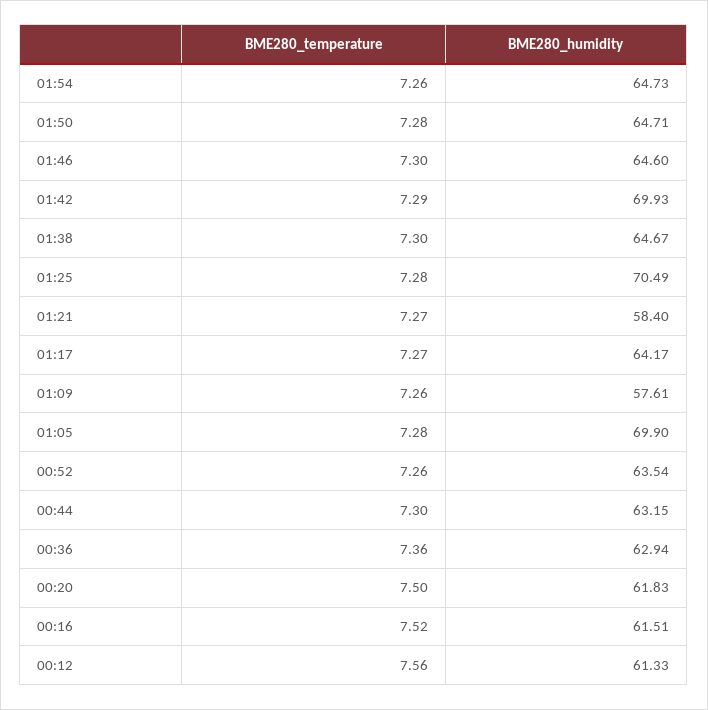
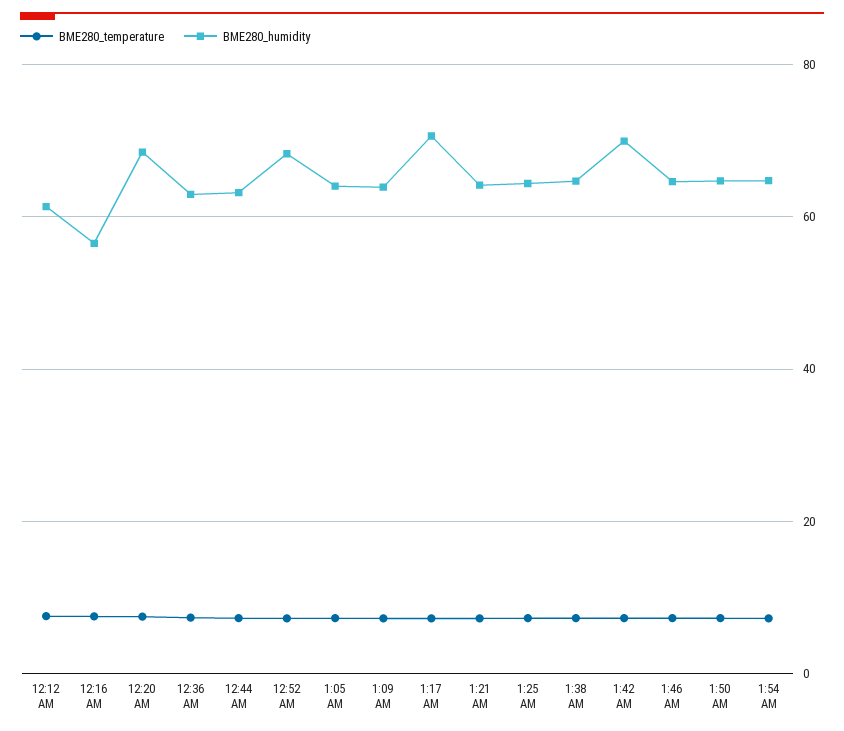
  {
    "BME280_temperature": {
      "01:54": 7.26,
      "01:50": 7.28,
      "01:46": 7.3,
      "01:42": 7.29,
      "01:38": 7.3,
      "01:25": 7.28,
      "01:21": 7.27,
      "01:17": 7.27,
      "01:09": 7.26,
      "01:05": 7.28,
      "00:52": 7.26,
      "00:44": 7.3,
      "00:36": 7.36,
      "00:20": 7.5,
      "00:16": 7.52,
      "00:12": 7.56
    },
    "BME280_humidity": {
      "01:54": 64.73,
      "01:50": 64.71,
      "01:46": 64.6,
      "01:42": 69.93,
      "01:38": 64.67,
-     "01:25": 70.49,
+     "01:25": 64,
-     "01:21": 58.4,
+     "01:21": 64,
-     "01:17": 64.17,
+     "01:17": 70,
-     "01:09": 57.61,
+     "01:09": 64,
-     "01:05": 69.9,
+     "01:05": 64,
-     "00:52": 63.54,
+     "00:52": 68,
      "00:44": 63.15,
      "00:36": 62.94,
-     "00:20": 61.83,
+     "00:20": 68,
-     "00:16": 61.51,
+     "00:16": 56,
      "00:12": 61.33
    }
  }

